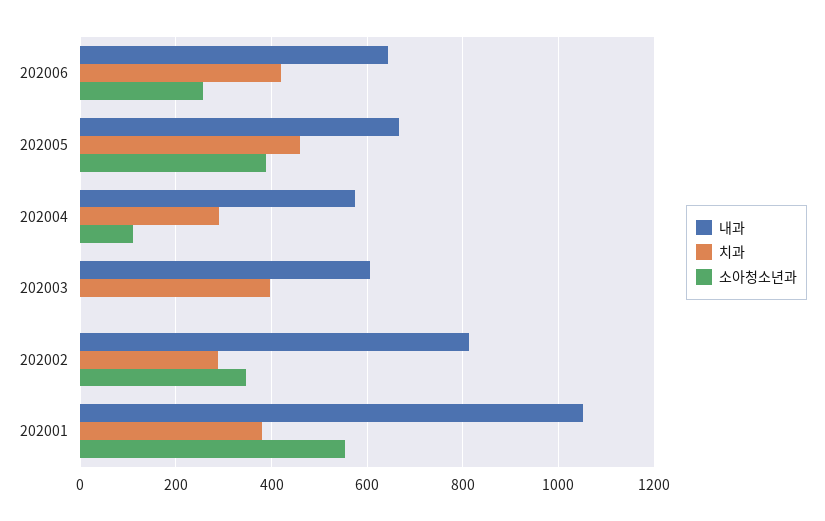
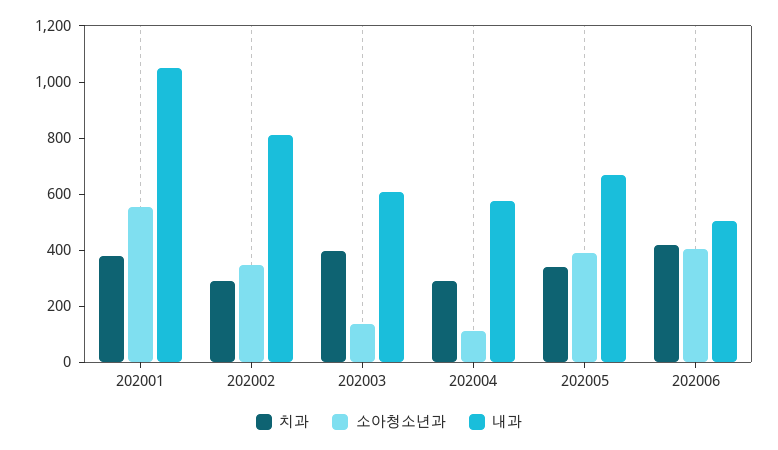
  {
    "내과": {
-     "202006": 640,
+     "202006": 500,
      "202005": 660,
      "202004": 580,
      "202003": 600,
      "202002": 820,
      "202001": 1060
    },
    "치과": {
      "202006": 420,
-     "202005": 460,
+     "202005": 350,
      "202004": 300,
      "202003": 400,
      "202002": 280,
      "202001": 380
    },
    "소아청소년과": {
-     "202006": 260,
+     "202006": 400,
      "202005": 380,
      "202004": 120,
-     "202003": 0,
+     "202003": 150,
      "202002": 340,
      "202001": 560
    }
  }

